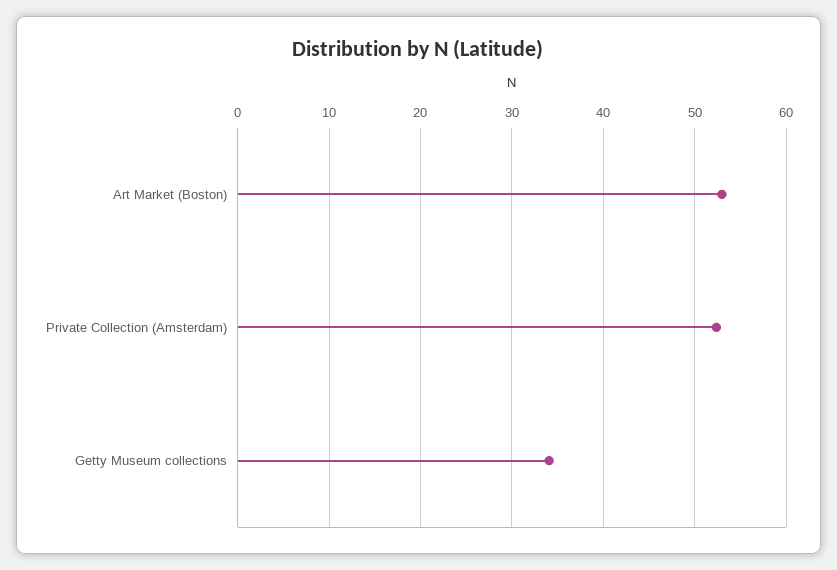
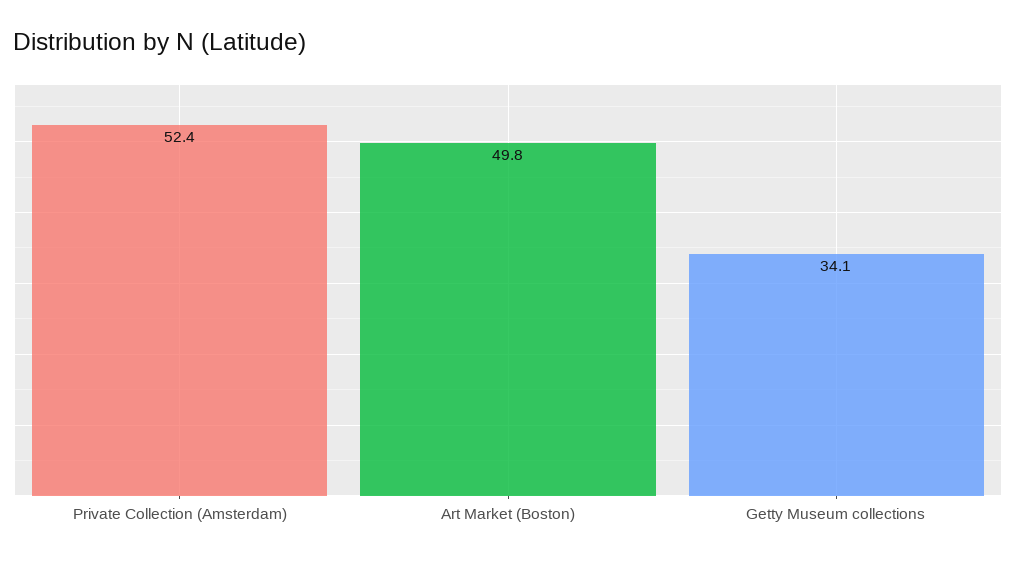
  {
-   "Art Market (Boston)": 53,
+   "Art Market (Boston)": 49.8,
    "Private Collection (Amsterdam)": 52.4,
    "Getty Museum collections": 34.1
  }

